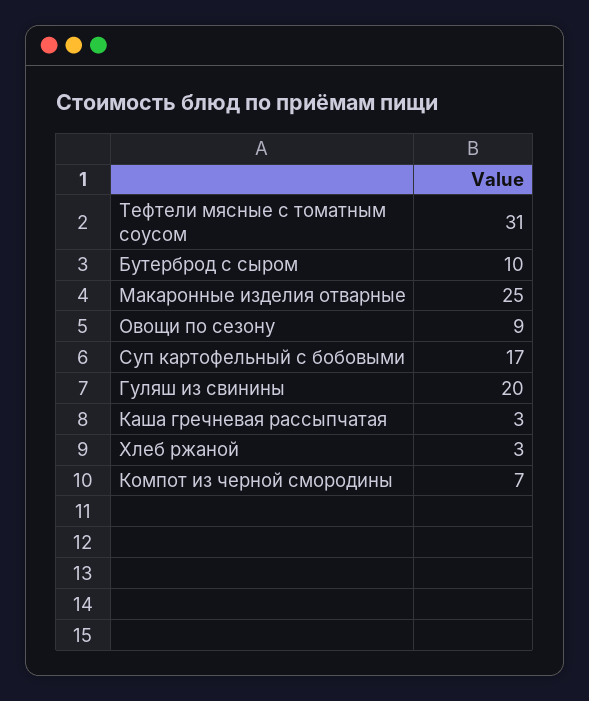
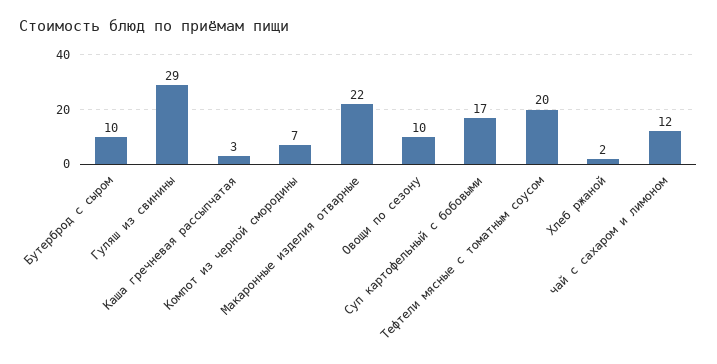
  {
-   "Тефтели мясные с томатным соусом": 31,
+   "Тефтели мясные с томатным соусом": 20,
    "Бутерброд с сыром": 10,
-   "Макаронные изделия отварные": 25,
+   "Макаронные изделия отварные": 22,
-   "Овощи по сезону": 9,
+   "Овощи по сезону": 10,
    "Суп картофельный с бобовыми": 17,
-   "Гуляш из свинины": 20,
+   "Гуляш из свинины": 29,
    "Каша гречневая рассыпчатая": 3,
-   "Хлеб ржаной": 3,
+   "Хлеб ржаной": 2,
-   "Компот из черной смородины": 7
+   "Компот из черной смородины": 7,
+   "чай с сахаром и лимоном": 12
  }

